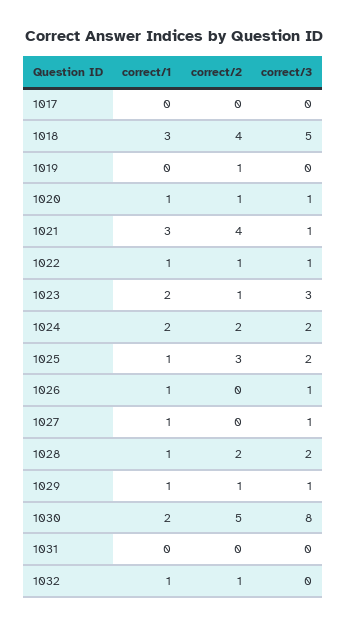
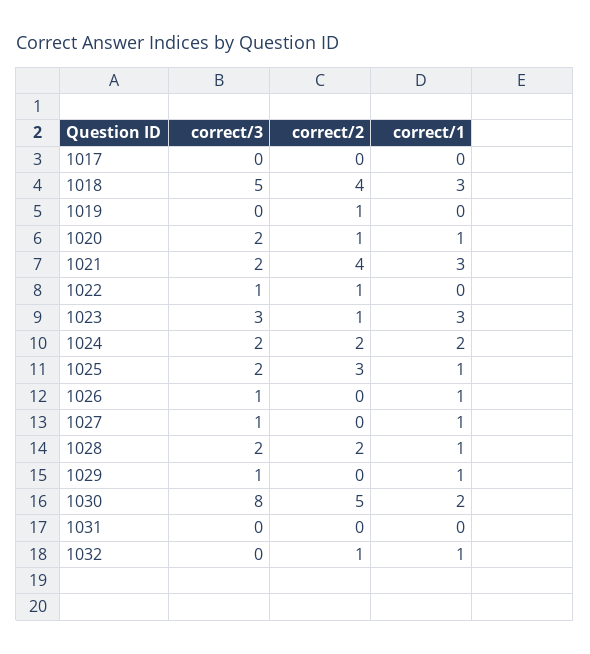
  {
    "correct/1": {
      "1017": 0,
      "1018": 3,
      "1019": 0,
      "1020": 1,
      "1021": 3,
-     "1022": 1,
+     "1022": 0,
-     "1023": 2,
+     "1023": 3,
      "1024": 2,
      "1025": 1,
      "1026": 1,
      "1027": 1,
      "1028": 1,
      "1029": 1,
      "1030": 2,
      "1031": 0,
      "1032": 1
    },
    "correct/2": {
      "1017": 0,
      "1018": 4,
      "1019": 1,
      "1020": 1,
      "1021": 4,
      "1022": 1,
      "1023": 1,
      "1024": 2,
      "1025": 3,
      "1026": 0,
      "1027": 0,
      "1028": 2,
-     "1029": 1,
+     "1029": 0,
      "1030": 5,
      "1031": 0,
      "1032": 1
    },
    "correct/3": {
      "1017": 0,
      "1018": 5,
      "1019": 0,
-     "1020": 1,
+     "1020": 2,
-     "1021": 1,
+     "1021": 2,
      "1022": 1,
      "1023": 3,
      "1024": 2,
      "1025": 2,
      "1026": 1,
      "1027": 1,
      "1028": 2,
      "1029": 1,
      "1030": 8,
      "1031": 0,
      "1032": 0
    }
  }

